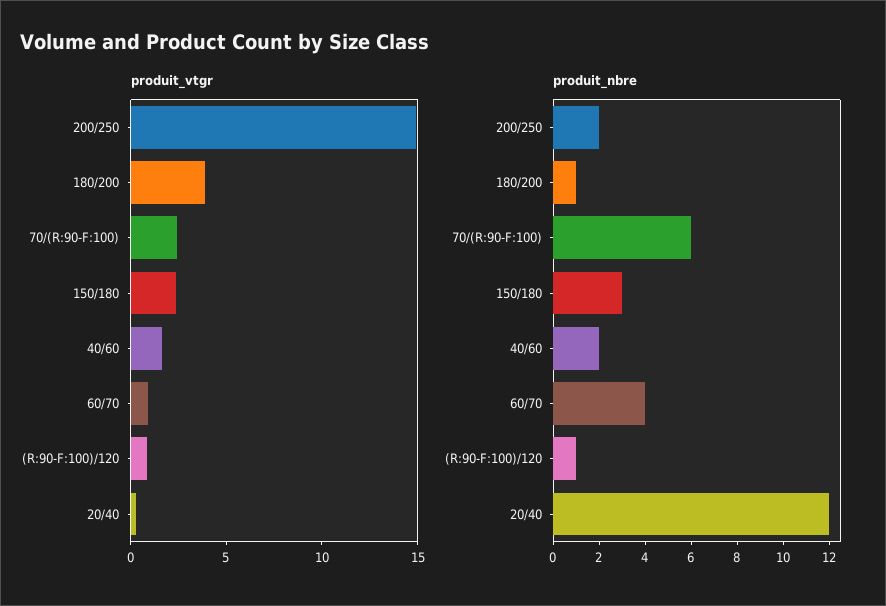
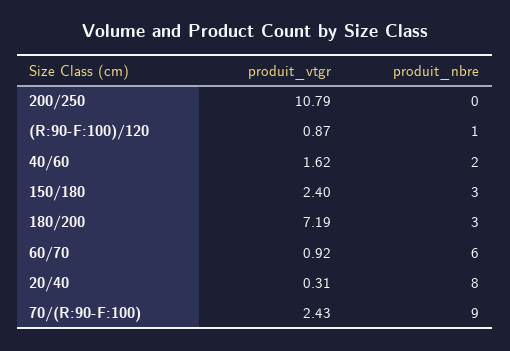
  {
    "produit_vtgr": {
-     "200/250": 15,
+     "200/250": 10.79,
-     "180/200": 4,
+     "180/200": 7.19,
      "70/(R:90-F:100)": 2.43,
      "150/180": 2.4,
      "40/60": 1.62,
      "60/70": 0.92,
      "(R:90-F:100)/120": 0.87,
      "20/40": 0.31
    },
    "produit_nbre": {
-     "200/250": 2,
+     "200/250": 0,
-     "180/200": 1,
+     "180/200": 3,
-     "70/(R:90-F:100)": 6,
+     "70/(R:90-F:100)": 9,
      "150/180": 3,
      "40/60": 2,
-     "60/70": 4,
+     "60/70": 6,
      "(R:90-F:100)/120": 1,
-     "20/40": 12
+     "20/40": 8
    }
  }

